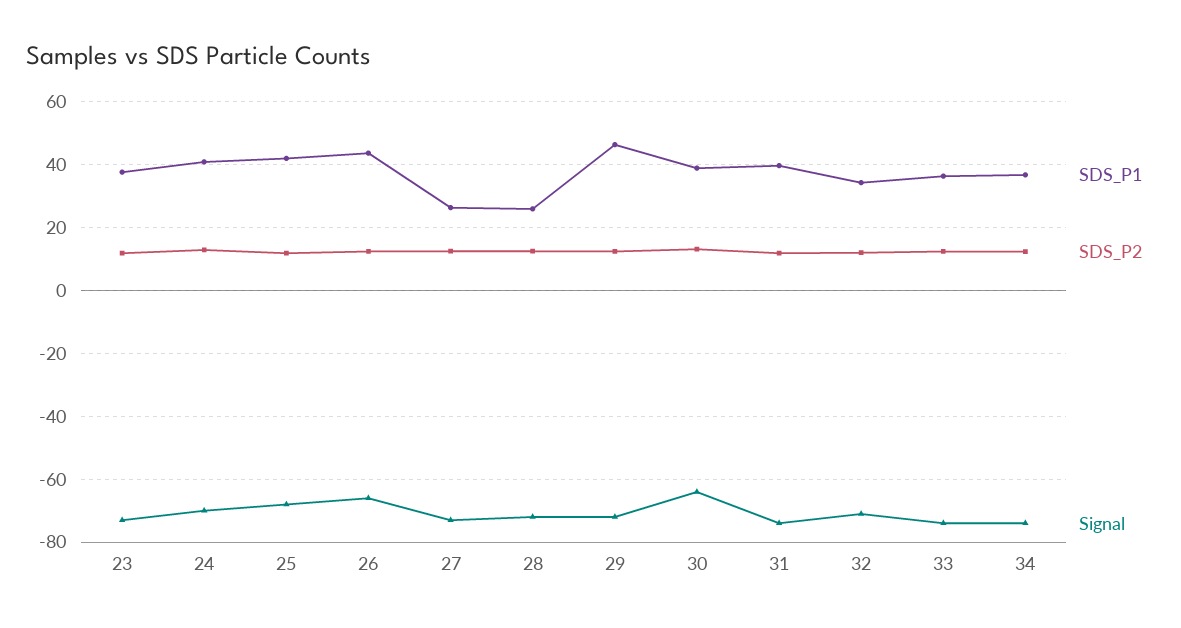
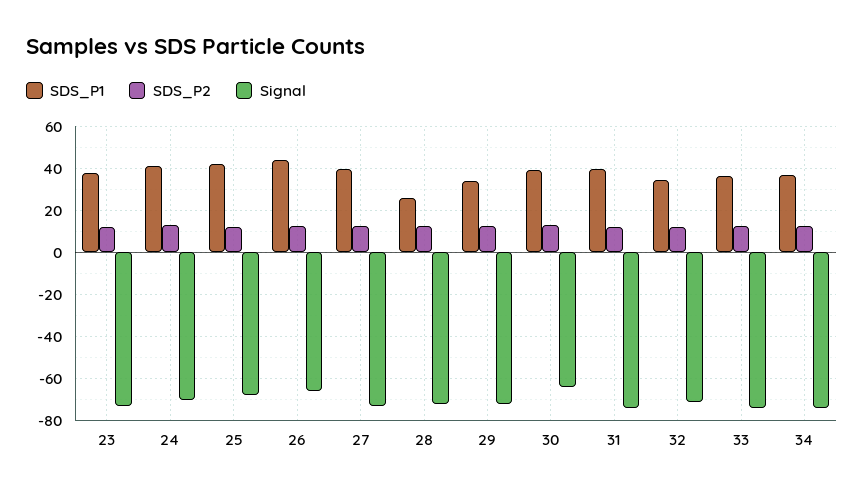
  {
    "SDS_P1": {
      "23": 38,
      "24": 40,
      "25": 42,
      "26": 44,
-     "27": 26,
+     "27": 40,
      "28": 26,
-     "29": 46,
+     "29": 35,
      "30": 38,
      "31": 40,
      "32": 34,
      "33": 36,
      "34": 36
    },
    "SDS_P2": {
      "23": 12,
      "24": 12,
      "25": 12,
      "26": 12,
      "27": 12,
      "28": 12,
      "29": 12,
      "30": 14,
      "31": 12,
      "32": 12,
      "33": 12,
      "34": 12
    },
    "Signal": {
      "23": -74,
      "24": -70,
      "25": -68,
      "26": -66,
      "27": -74,
      "28": -72,
      "29": -72,
      "30": -64,
      "31": -74,
      "32": -72,
      "33": -74,
      "34": -74
    }
  }

